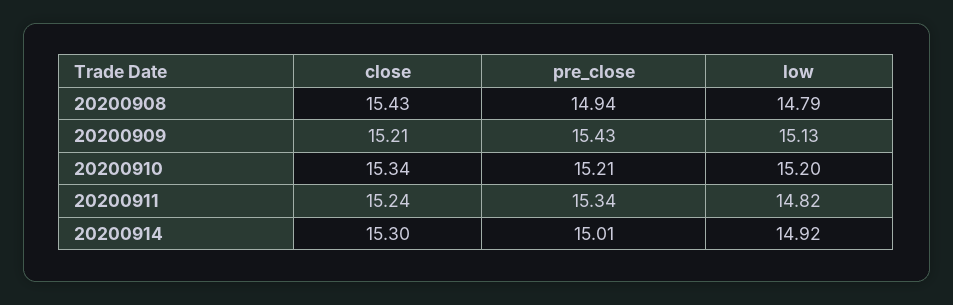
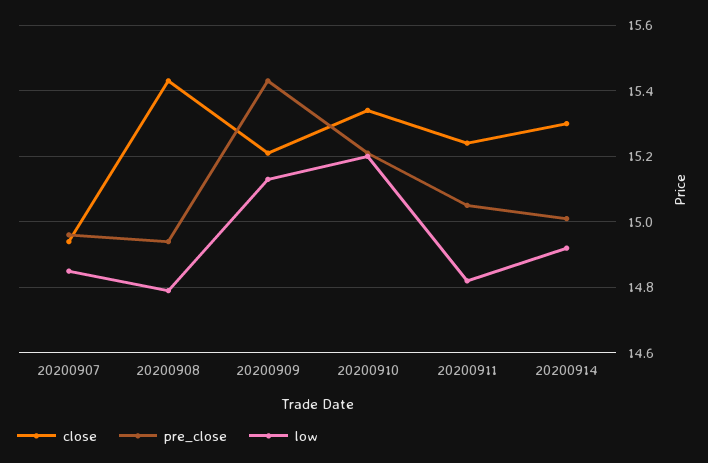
  {
    "close": {
      "20200908": 15.43,
      "20200909": 15.21,
      "20200910": 15.34,
      "20200911": 15.24,
-     "20200914": 15.3
+     "20200914": 15.3,
+     "20200907": 14.95
    },
    "pre_close": {
      "20200908": 14.94,
      "20200909": 15.43,
      "20200910": 15.21,
-     "20200911": 15.34,
+     "20200911": 15.05,
-     "20200914": 15.01
+     "20200914": 15.01,
+     "20200907": 14.95
    },
    "low": {
      "20200908": 14.79,
      "20200909": 15.13,
      "20200910": 15.2,
      "20200911": 14.82,
-     "20200914": 14.92
+     "20200914": 14.92,
+     "20200907": 14.85
    }
  }

